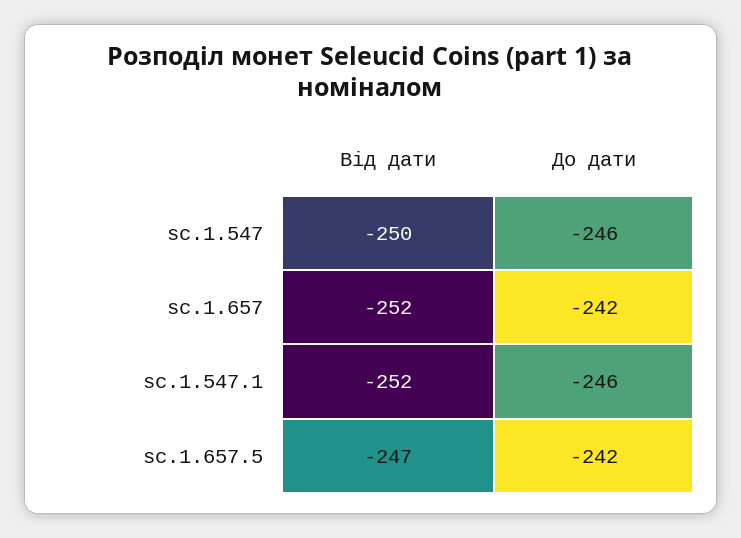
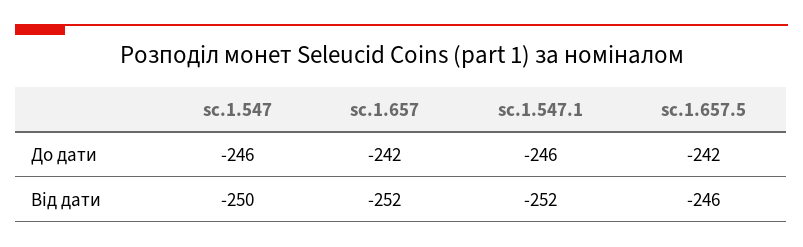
  {
    "Від дати": {
      "sc.1.547": -250,
      "sc.1.657": -252,
      "sc.1.547.1": -252,
-     "sc.1.657.5": -247
+     "sc.1.657.5": -246
    },
    "До дати": {
      "sc.1.547": -246,
      "sc.1.657": -242,
      "sc.1.547.1": -246,
      "sc.1.657.5": -242
    }
  }

